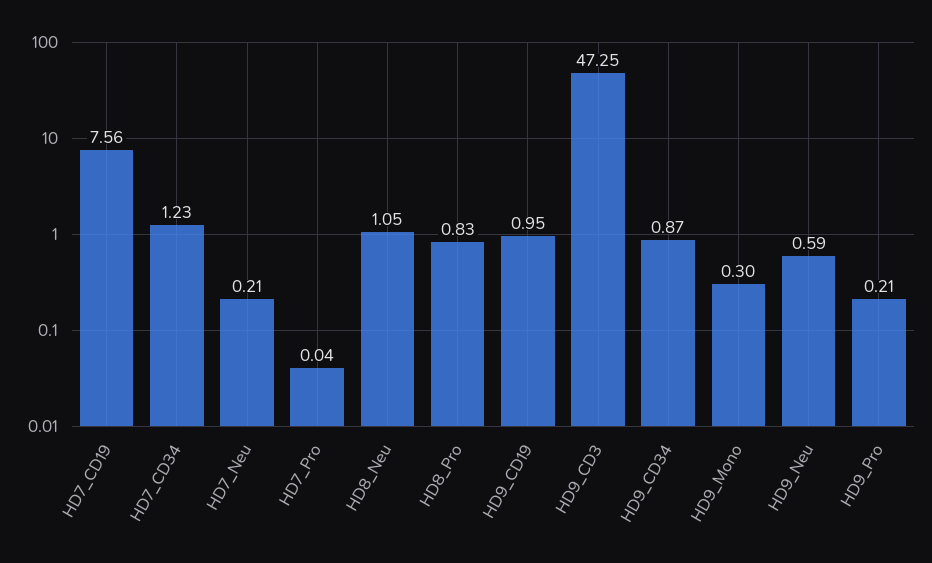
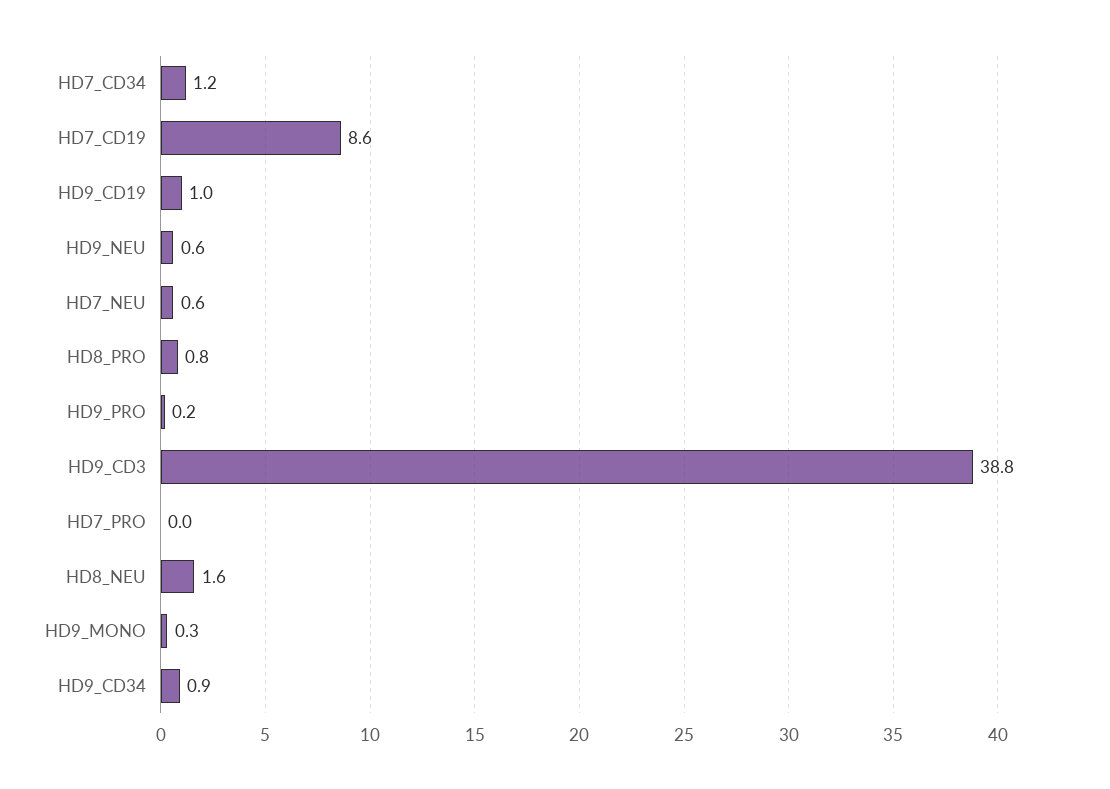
  {
-   "HD7_CD19": 7.56,
+   "HD7_CD19": 8.6,
    "HD7_CD34": 1.23,
-   "HD7_Neu": 0.21,
+   "HD7_Neu": 0.6,
    "HD7_Pro": 0.04,
-   "HD8_Neu": 1.05,
+   "HD8_Neu": 1.6,
    "HD8_Pro": 0.83,
    "HD9_CD19": 0.95,
-   "HD9_CD3": 47.25,
+   "HD9_CD3": 38.8,
    "HD9_CD34": 0.87,
    "HD9_Mono": 0.3,
    "HD9_Neu": 0.59,
    "HD9_Pro": 0.21
  }

